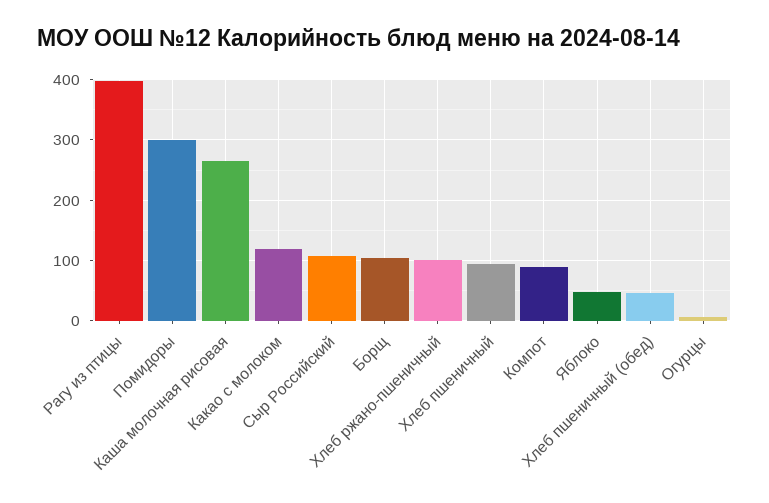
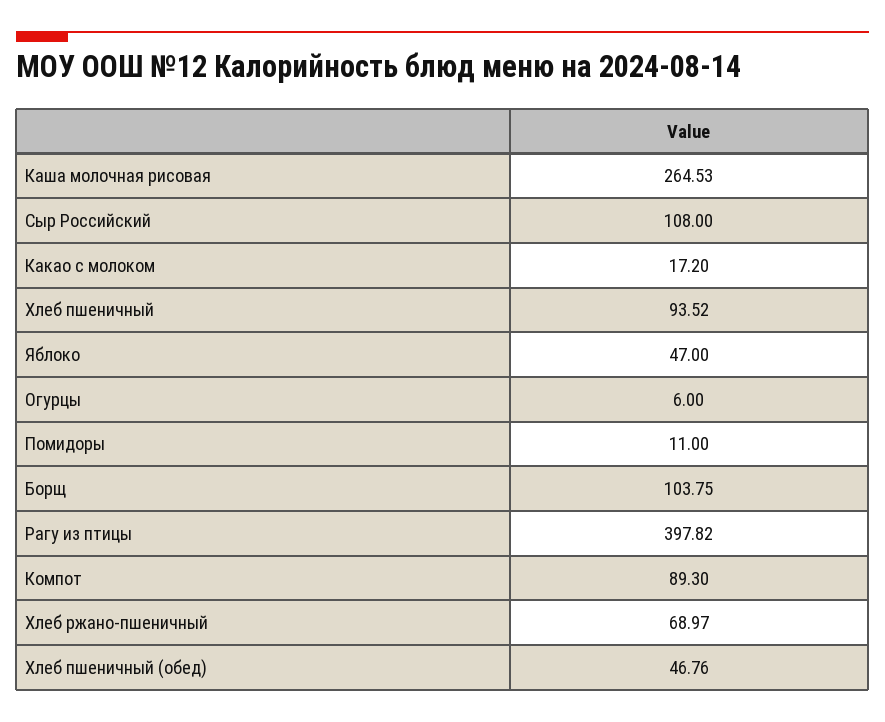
  {
    "Рагу из птицы": 397.82,
-   "Помидоры": 300,
+   "Помидоры": 11,
    "Каша молочная рисовая": 264.53,
-   "Какао с молоком": 120,
+   "Какао с молоком": 17.2,
    "Сыр Российский": 108,
    "Борщ": 103.75,
-   "Хлеб ржано-пшеничный": 100,
+   "Хлеб ржано-пшеничный": 68.97,
    "Хлеб пшеничный": 93.52,
    "Компот": 89.3,
    "Яблоко": 47,
    "Хлеб пшеничный (обед)": 46.76,
    "Огурцы": 6
  }

